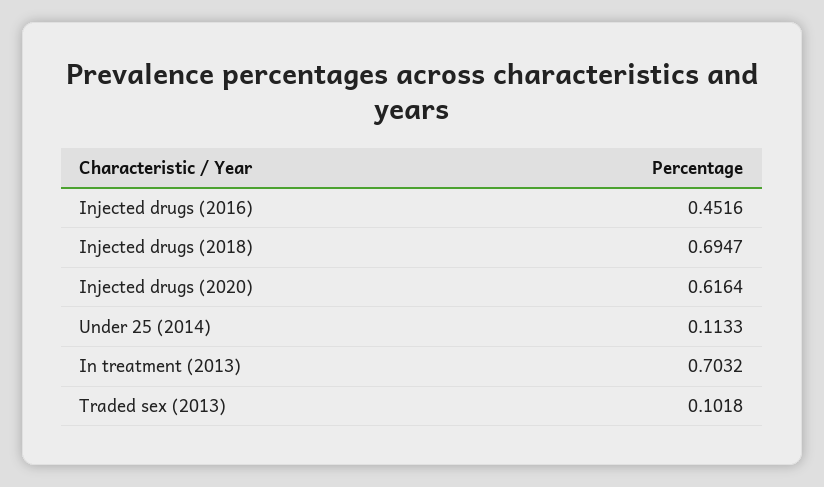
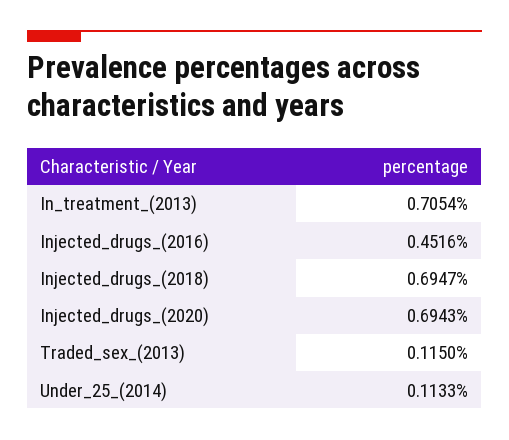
  {
    "Injected drugs (2016)": 0.4516,
    "Injected drugs (2018)": 0.6947,
-   "Injected drugs (2020)": 0.6164,
+   "Injected drugs (2020)": 0.6943,
    "Under 25 (2014)": 0.1133,
-   "In treatment (2013)": 0.7032,
+   "In treatment (2013)": 0.7054,
-   "Traded sex (2013)": 0.1018
+   "Traded sex (2013)": 0.115
  }

